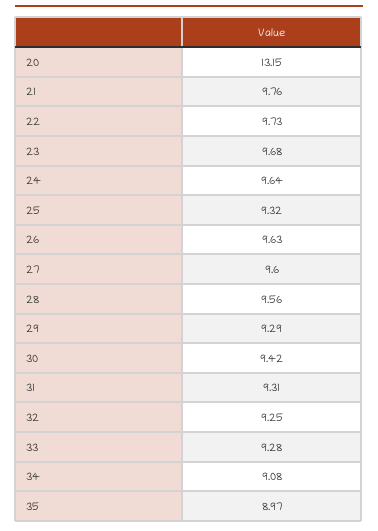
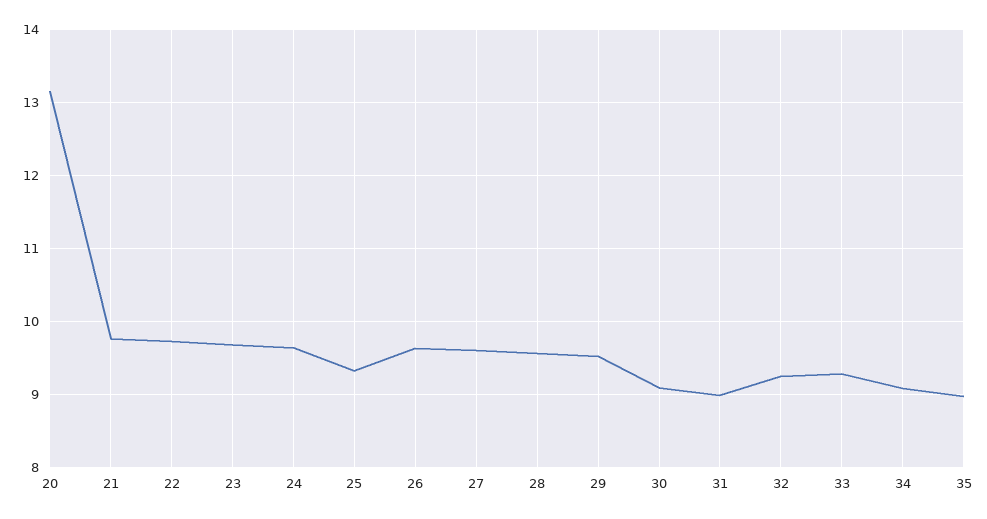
  {
    "20": 13.15,
    "21": 9.76,
    "22": 9.73,
    "23": 9.68,
    "24": 9.64,
    "25": 9.32,
    "26": 9.63,
    "27": 9.6,
    "28": 9.56,
-   "29": 9.29,
+   "29": 9.5,
-   "30": 9.42,
+   "30": 9.1,
-   "31": 9.31,
+   "31": 9,
    "32": 9.25,
    "33": 9.28,
    "34": 9.08,
    "35": 8.97
  }

